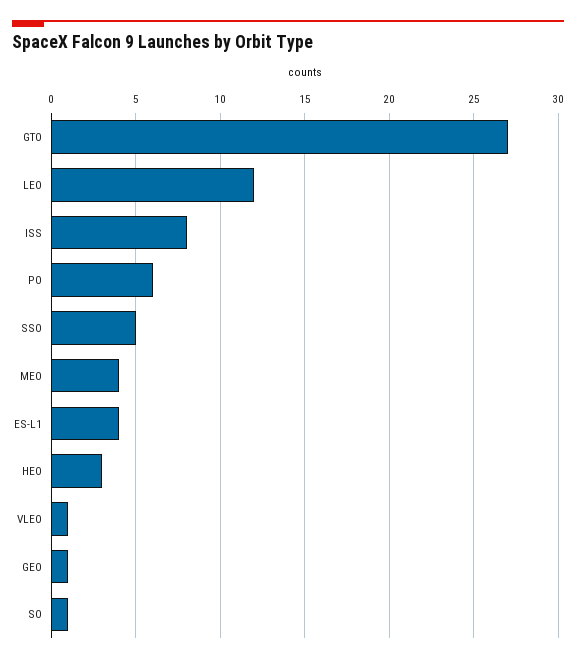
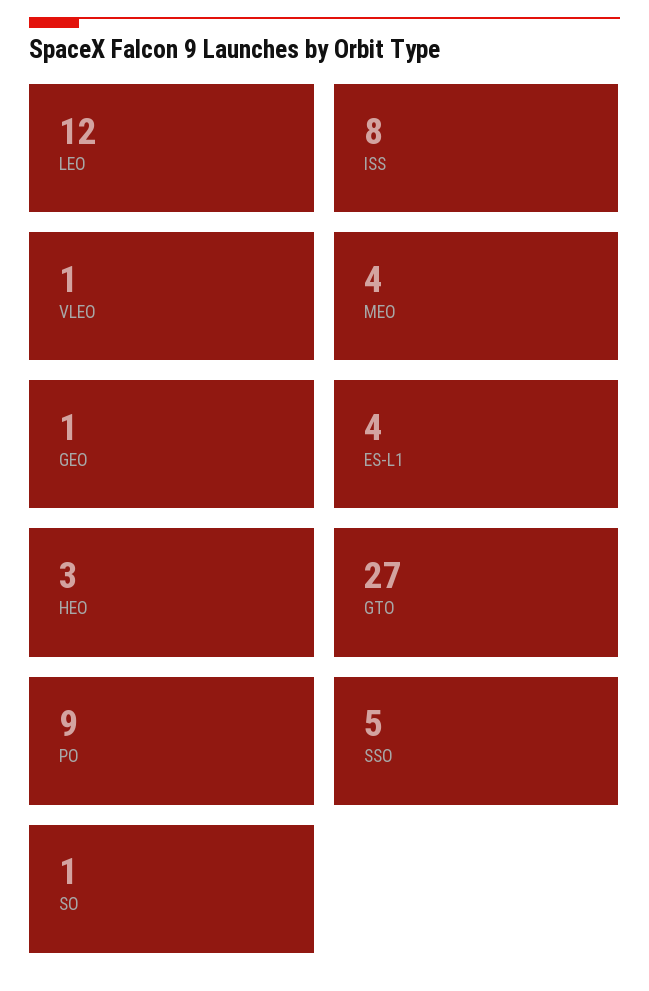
  {
    "GTO": 27,
    "LEO": 12,
    "ISS": 8,
-   "PO": 6,
+   "PO": 9,
    "SSO": 5,
    "MEO": 4,
    "ES-L1": 4,
    "HEO": 3,
    "VLEO": 1,
    "GEO": 1,
    "SO": 1
  }

